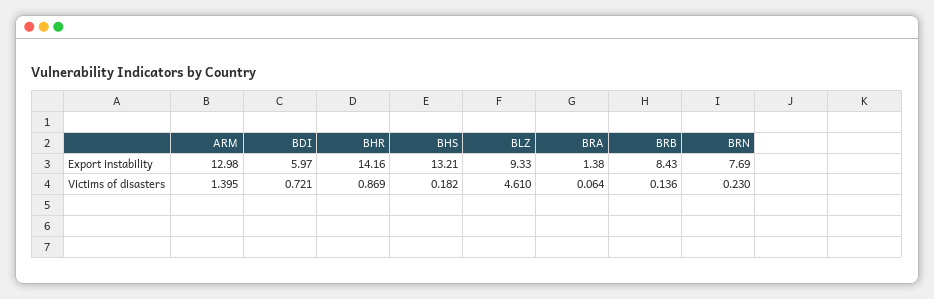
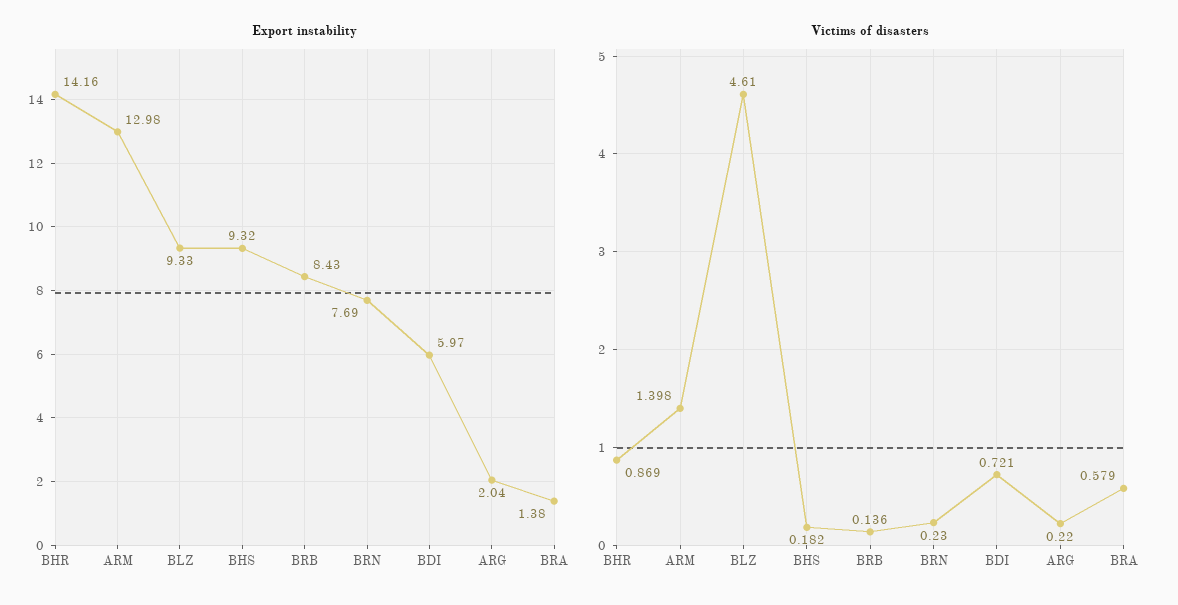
  {
    "Export instability": {
      "ARM": 12.98,
      "BDI": 5.97,
      "BHR": 14.16,
-     "BHS": 13.21,
+     "BHS": 9.32,
      "BLZ": 9.33,
      "BRA": 1.38,
      "BRB": 8.43,
-     "BRN": 7.69
+     "BRN": 7.69,
+     "ARG": 2.04
    },
    "Victims of disasters": {
-     "ARM": 1.395,
+     "ARM": 1.398,
      "BDI": 0.721,
      "BHR": 0.869,
      "BHS": 0.182,
      "BLZ": 4.61,
-     "BRA": 0.064,
+     "BRA": 0.579,
      "BRB": 0.136,
-     "BRN": 0.23
+     "BRN": 0.23,
+     "ARG": 0.22
    }
  }

